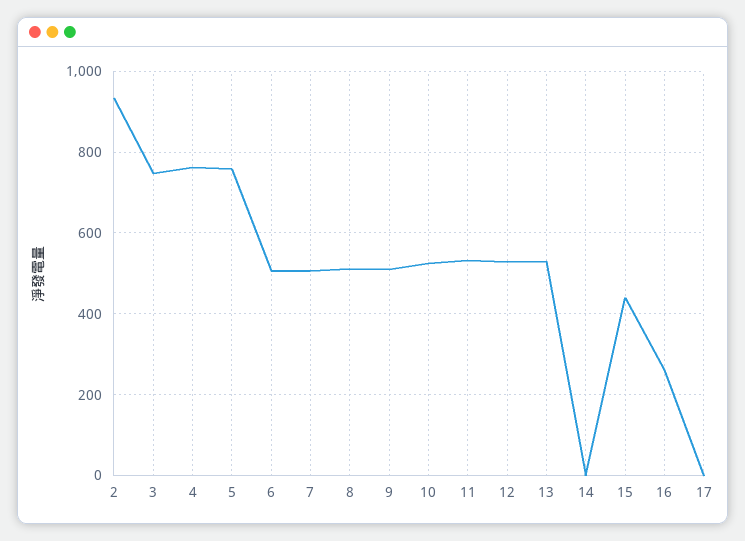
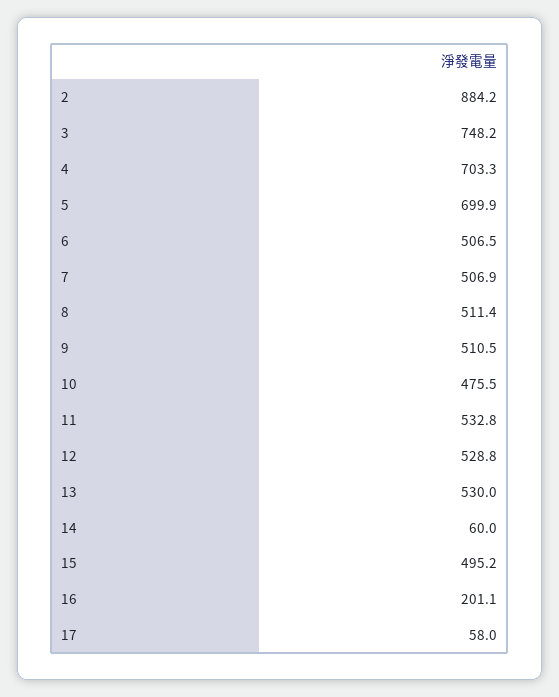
  {
-   "2": 940,
+   "2": 884.2,
    "3": 748.2,
-   "4": 760,
+   "4": 703.3,
-   "5": 760,
+   "5": 699.9,
    "6": 506.5,
    "7": 506.9,
    "8": 511.4,
    "9": 510.5,
-   "10": 520,
+   "10": 475.5,
    "11": 532.8,
    "12": 528.8,
    "13": 530,
-   "14": 0,
+   "14": 60,
-   "15": 440,
+   "15": 495.2,
-   "16": 260,
+   "16": 201.1,
-   "17": 0
+   "17": 58
  }

